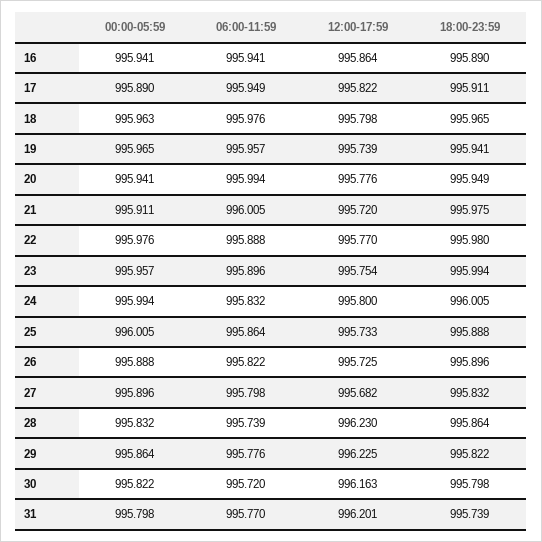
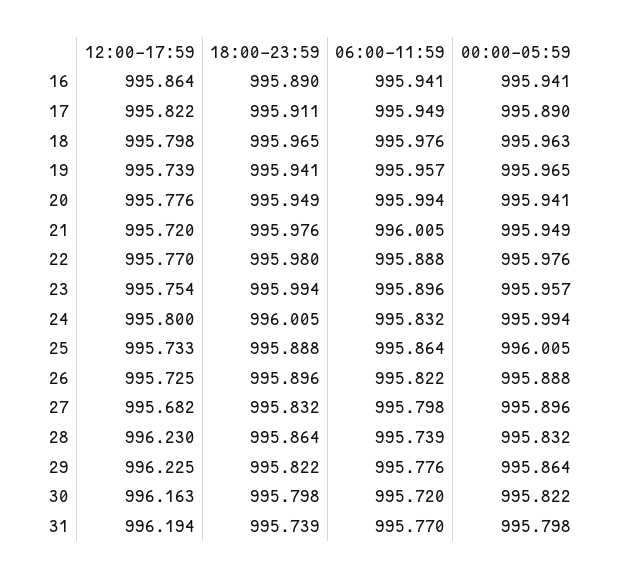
  {
    "00:00-05:59": {
      "16": 995.941,
      "17": 995.89,
      "18": 995.963,
      "19": 995.965,
      "20": 995.941,
-     "21": 995.911,
+     "21": 995.949,
      "22": 995.976,
      "23": 995.957,
      "24": 995.994,
      "25": 996.005,
      "26": 995.888,
      "27": 995.896,
      "28": 995.832,
      "29": 995.864,
      "30": 995.822,
      "31": 995.798
    },
    "06:00-11:59": {
      "16": 995.941,
      "17": 995.949,
      "18": 995.976,
      "19": 995.957,
      "20": 995.994,
      "21": 996.005,
      "22": 995.888,
      "23": 995.896,
      "24": 995.832,
      "25": 995.864,
      "26": 995.822,
      "27": 995.798,
      "28": 995.739,
      "29": 995.776,
      "30": 995.72,
      "31": 995.77
    },
    "12:00-17:59": {
      "16": 995.864,
      "17": 995.822,
      "18": 995.798,
      "19": 995.739,
      "20": 995.776,
      "21": 995.72,
      "22": 995.77,
      "23": 995.754,
      "24": 995.8,
      "25": 995.733,
      "26": 995.725,
      "27": 995.682,
      "28": 996.23,
      "29": 996.225,
      "30": 996.163,
-     "31": 996.201
+     "31": 996.194
    },
    "18:00-23:59": {
      "16": 995.89,
      "17": 995.911,
      "18": 995.965,
      "19": 995.941,
      "20": 995.949,
-     "21": 995.975,
+     "21": 995.976,
      "22": 995.98,
      "23": 995.994,
      "24": 996.005,
      "25": 995.888,
      "26": 995.896,
      "27": 995.832,
      "28": 995.864,
      "29": 995.822,
      "30": 995.798,
      "31": 995.739
    }
  }

